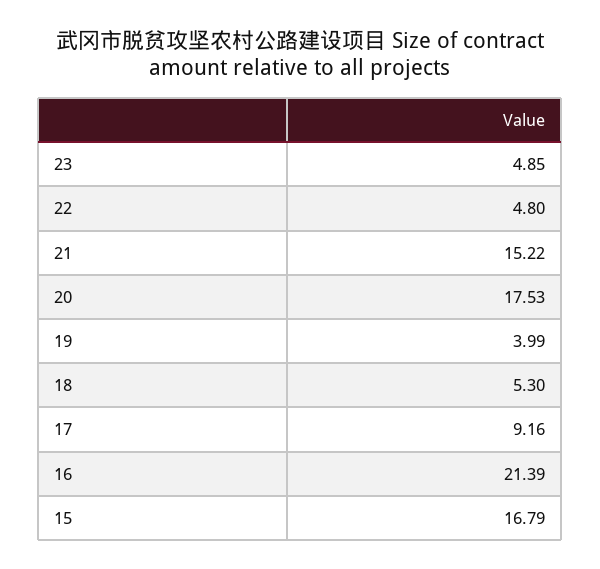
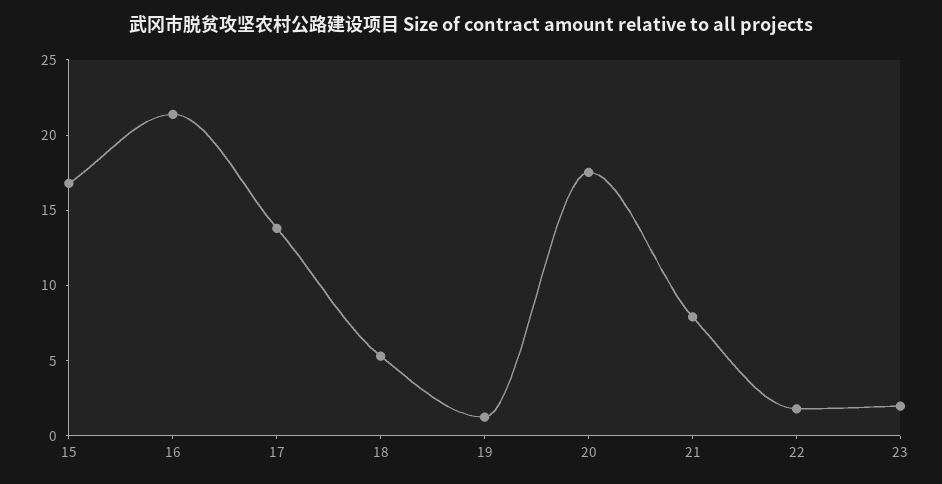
  {
-   "23": 4.85,
+   "23": 2,
-   "22": 4.8,
+   "22": 2,
-   "21": 15.22,
+   "21": 8,
    "20": 17.53,
-   "19": 3.99,
+   "19": 1,
    "18": 5.3,
-   "17": 9.16,
+   "17": 14,
    "16": 21.39,
    "15": 16.79
  }

